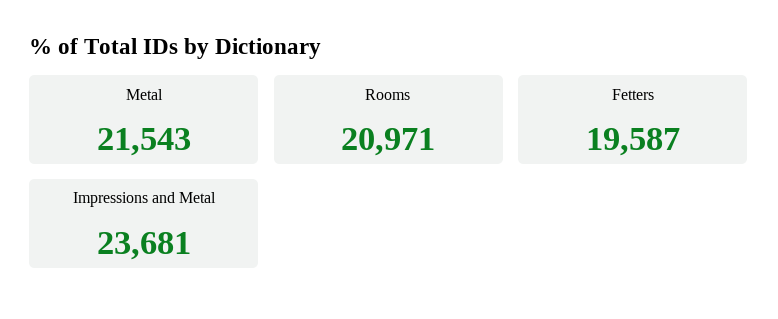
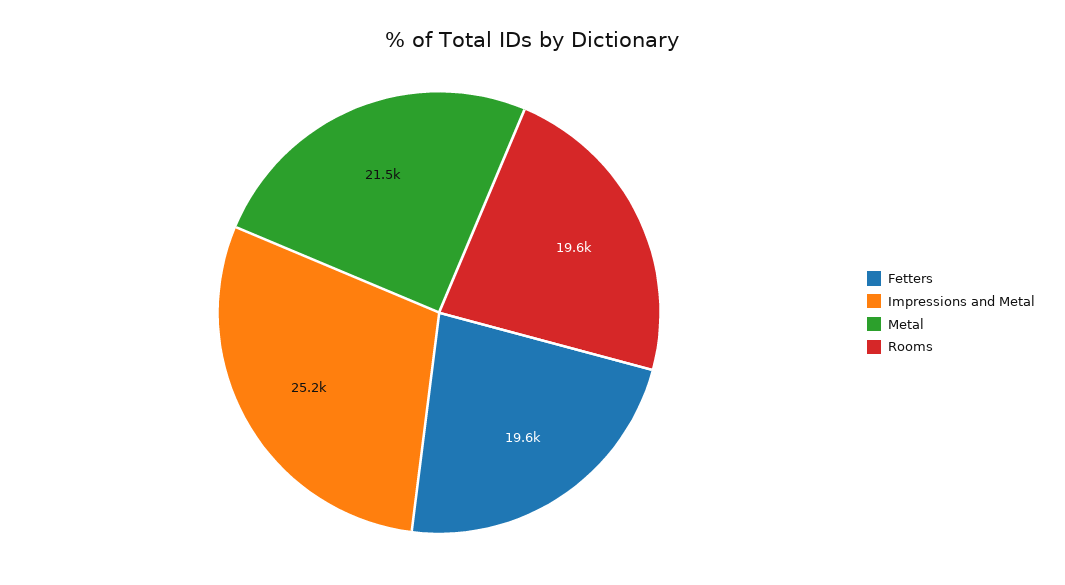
  {
    "Metal": 21543,
-   "Rooms": 20971,
+   "Rooms": 19600,
    "Fetters": 19587,
-   "Impressions and Metal": 23681
+   "Impressions and Metal": 25200
  }

